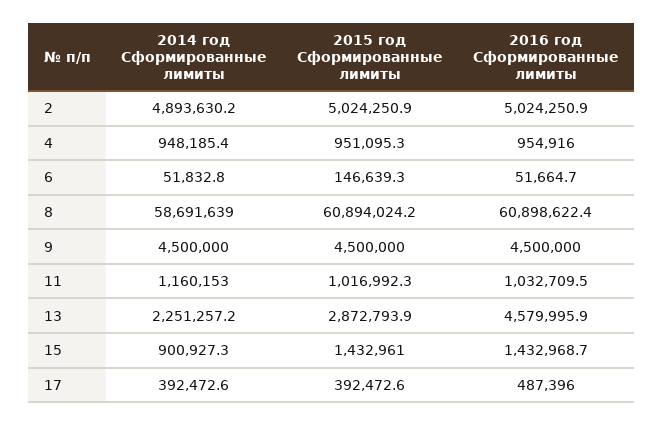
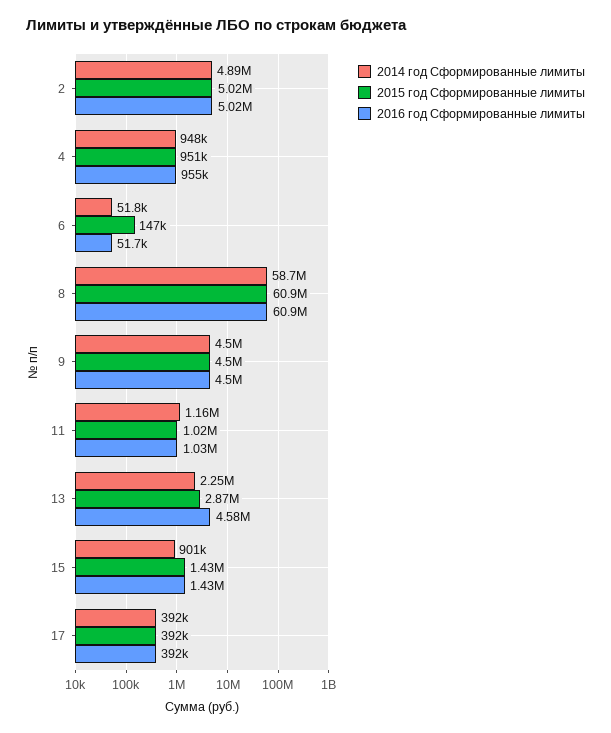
  {
    "2014 год Сформированные лимиты": {
      "2": 4893630.2,
      "4": 948185.4,
      "6": 51832.8,
      "8": 58691639,
      "9": 4500000,
      "11": 1160153,
      "13": 2251257.2,
      "15": 900927.3,
      "17": 392472.6
    },
    "2015 год Сформированные лимиты": {
      "2": 5024250.9,
      "4": 951095.3,
      "6": 146639.3,
      "8": 60894024.2,
      "9": 4500000,
      "11": 1016992.3,
      "13": 2872793.9,
      "15": 1432961,
      "17": 392472.6
    },
    "2016 год Сформированные лимиты": {
      "2": 5024250.9,
      "4": 954916,
      "6": 51664.7,
      "8": 60898622.4,
      "9": 4500000,
      "11": 1032709.5,
      "13": 4579995.9,
      "15": 1432968.7,
-     "17": 487396
+     "17": 392000
    }
  }

